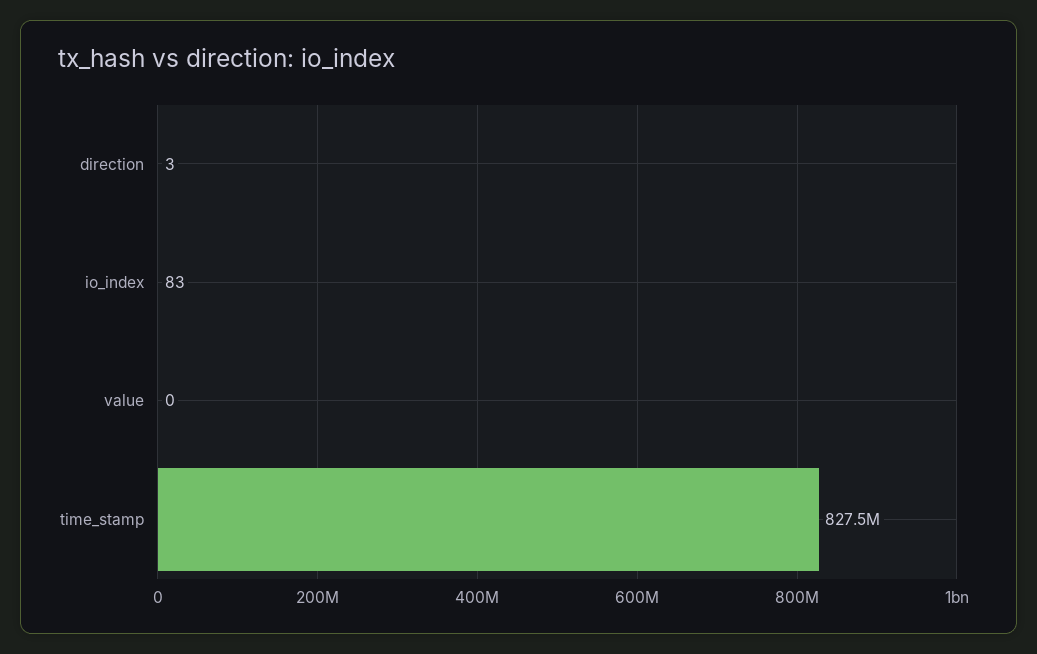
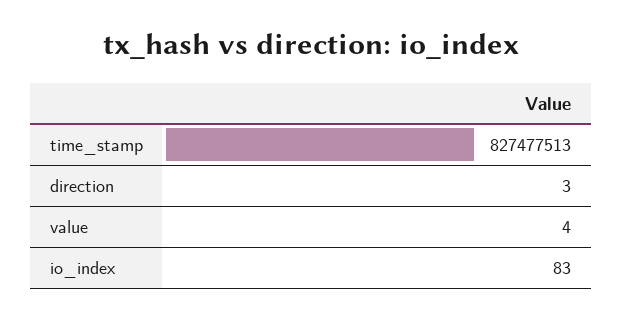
  {
    "direction": 3,
    "io_index": 83,
-   "value": 0,
+   "value": 4,
    "time_stamp": 827477513
  }

